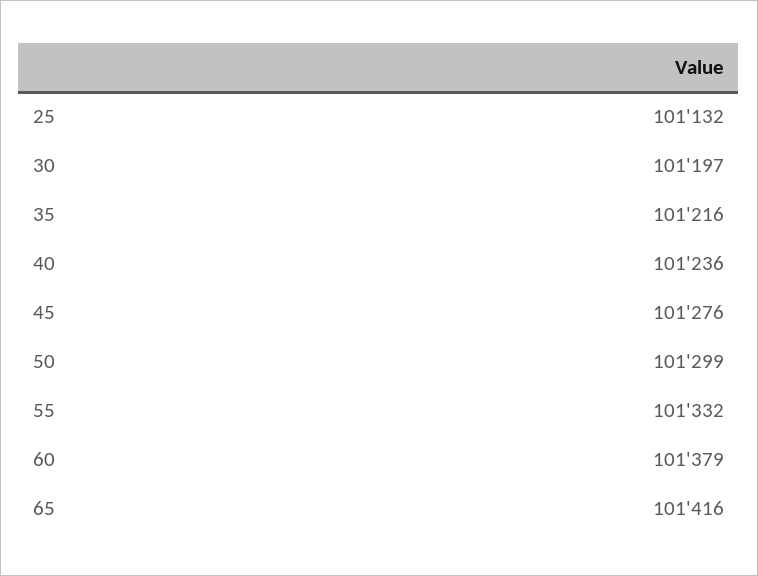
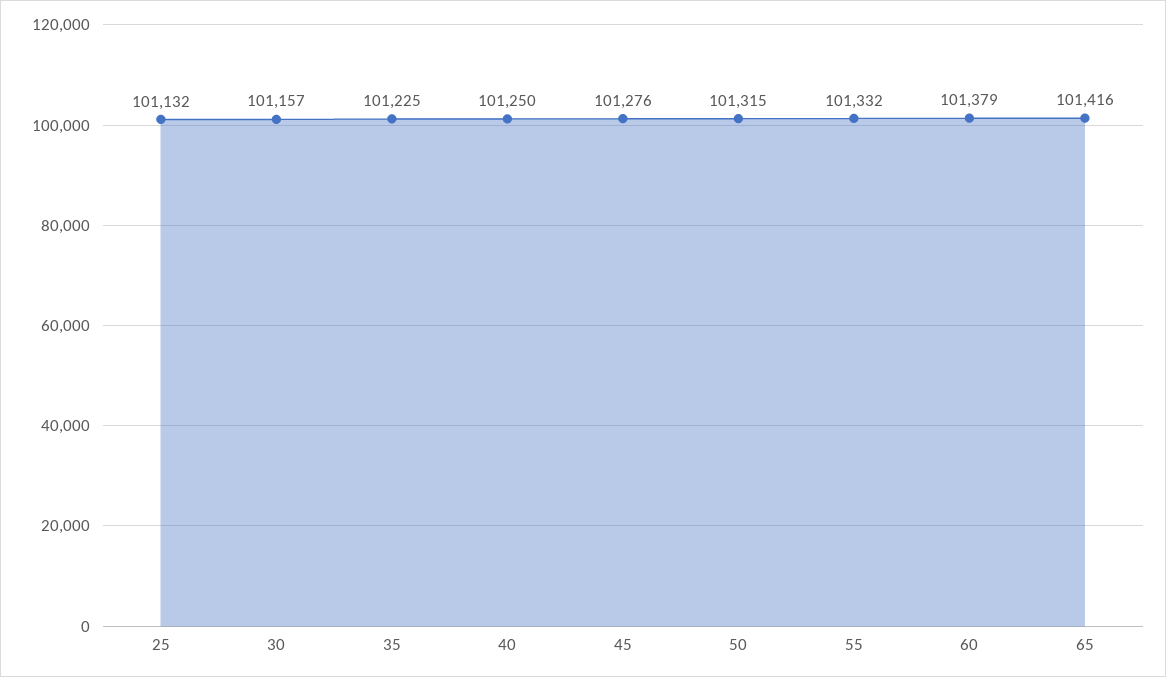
  {
    "25": 101132,
-   "30": 101197,
+   "30": 101157,
-   "35": 101216,
+   "35": 101225,
-   "40": 101236,
+   "40": 101250,
    "45": 101276,
-   "50": 101299,
+   "50": 101315,
    "55": 101332,
    "60": 101379,
    "65": 101416
  }

